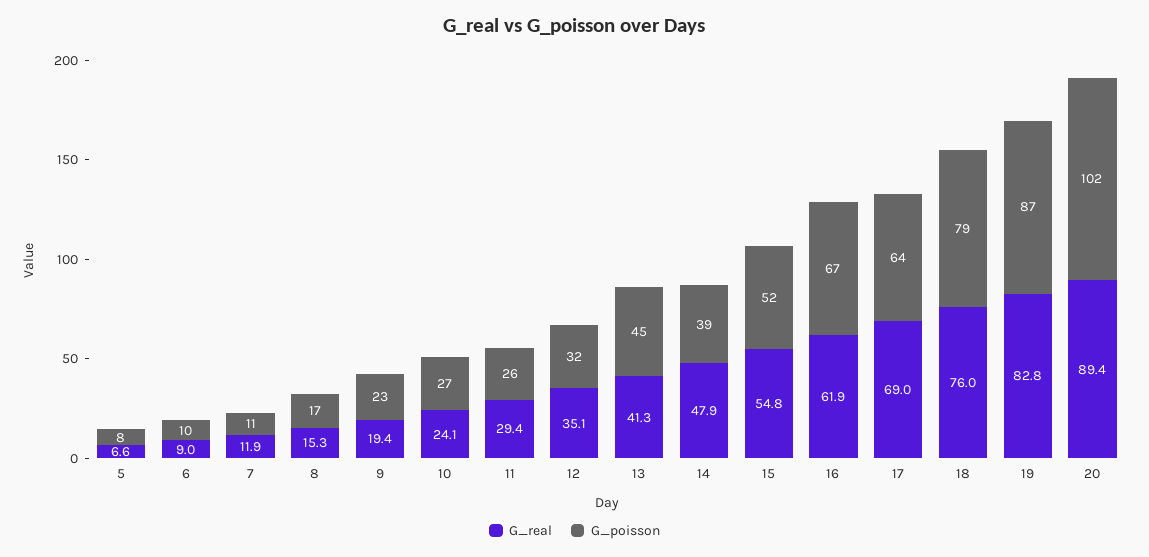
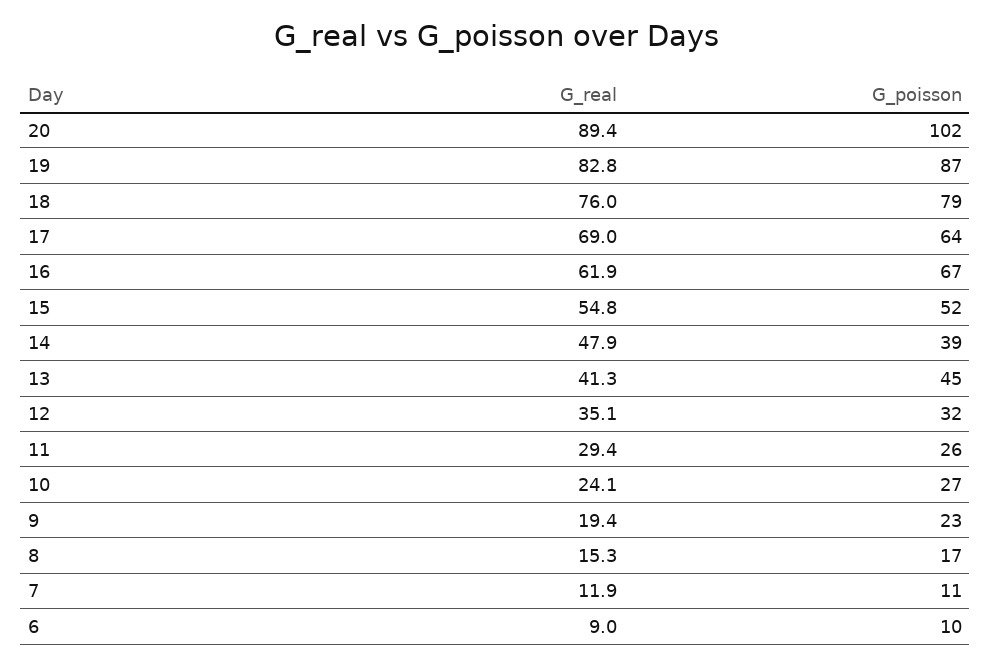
  {
    "G_real": {
-     "5": 6.6,
      "6": 9,
      "7": 11.9,
      "8": 15.3,
      "9": 19.4,
      "10": 24.1,
      "11": 29.4,
      "12": 35.1,
      "13": 41.3,
      "14": 47.9,
      "15": 54.8,
      "16": 61.9,
      "17": 69,
      "18": 76,
      "19": 82.8,
      "20": 89.4
    },
    "G_poisson": {
-     "5": 8,
      "6": 10,
      "7": 11,
      "8": 17,
      "9": 23,
      "10": 27,
      "11": 26,
      "12": 32,
      "13": 45,
      "14": 39,
      "15": 52,
      "16": 67,
      "17": 64,
      "18": 79,
      "19": 87,
      "20": 102
    }
  }

